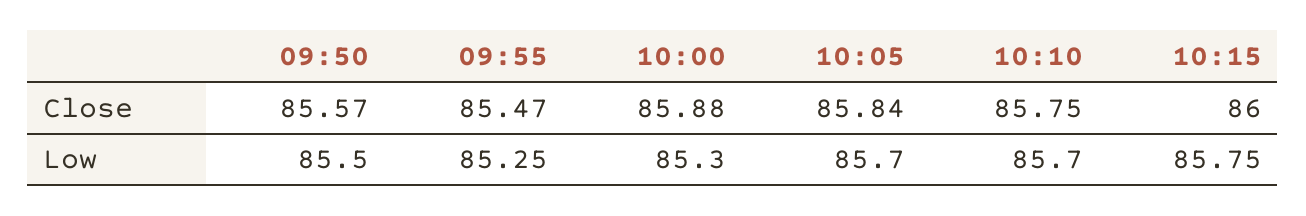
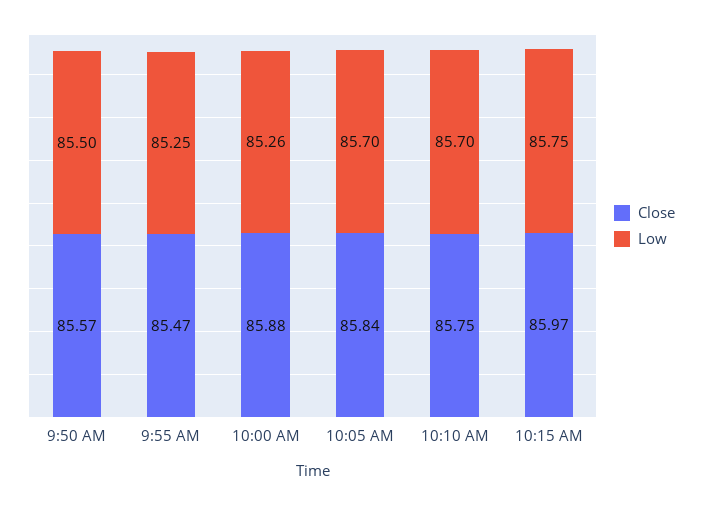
  {
    "Close": {
      "09:50": 85.57,
      "09:55": 85.47,
      "10:00": 85.88,
      "10:05": 85.84,
      "10:10": 85.75,
-     "10:15": 86
+     "10:15": 85.97
    },
    "Low": {
      "09:50": 85.5,
      "09:55": 85.25,
-     "10:00": 85.3,
+     "10:00": 85.26,
      "10:05": 85.7,
      "10:10": 85.7,
      "10:15": 85.75
    }
  }

